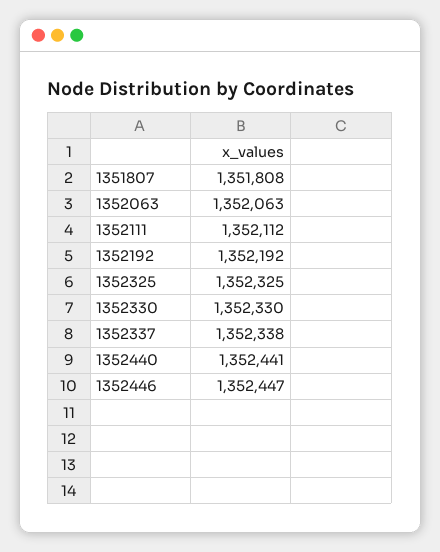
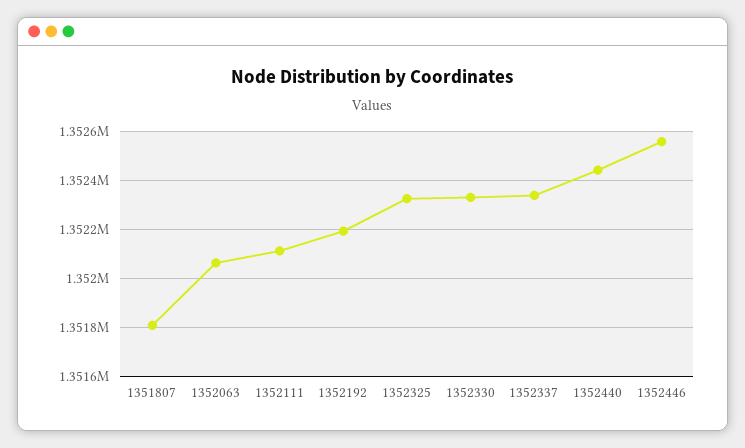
  {
    "1351807": 1351808,
    "1352063": 1352063,
    "1352111": 1352112,
    "1352192": 1352192,
    "1352325": 1352325,
    "1352330": 1352330,
    "1352337": 1352338,
    "1352440": 1352441,
-   "1352446": 1352447
+   "1352446": 1352550
  }

